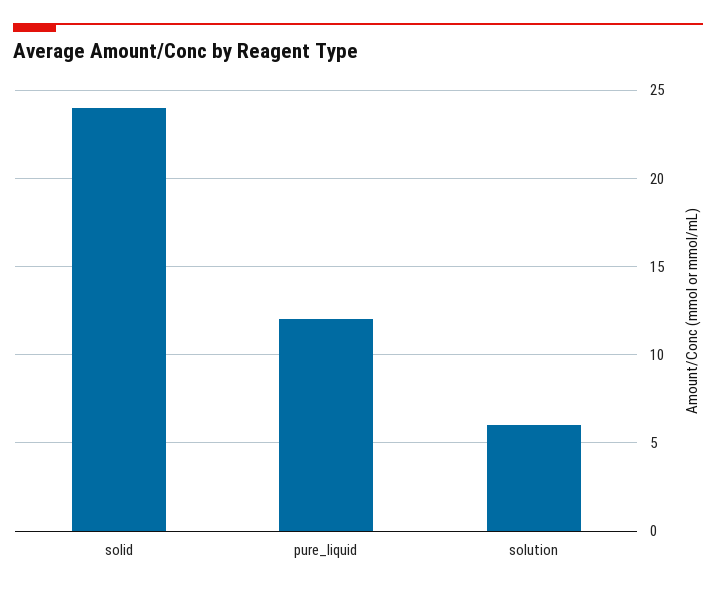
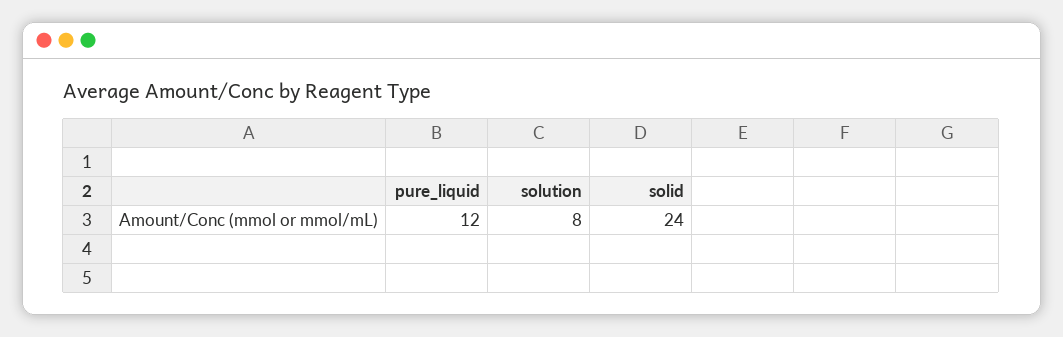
  {
    "solid": 24,
    "pure_liquid": 12,
-   "solution": 6
+   "solution": 8
  }

